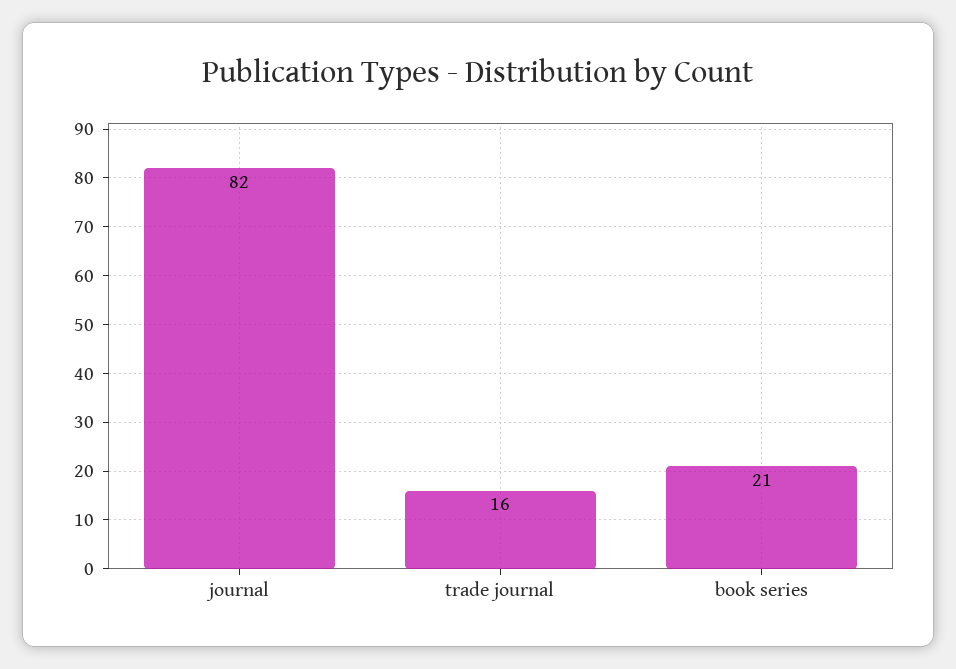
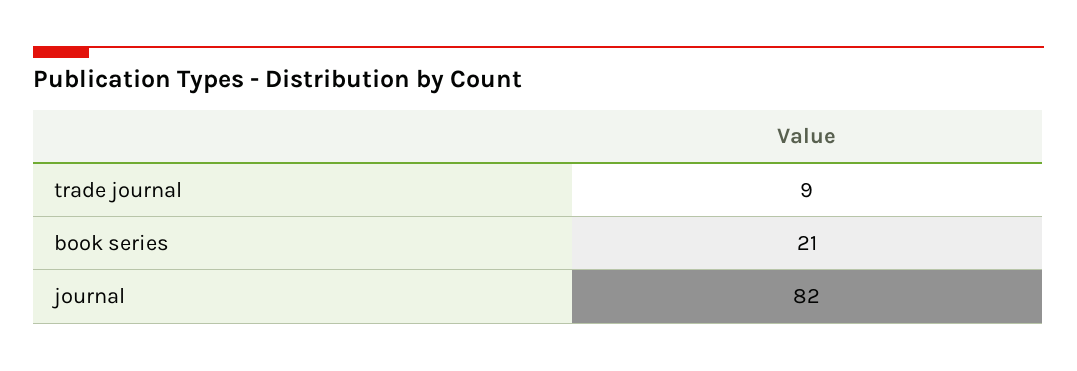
  {
    "journal": 82,
-   "trade journal": 16,
+   "trade journal": 9,
    "book series": 21
  }

